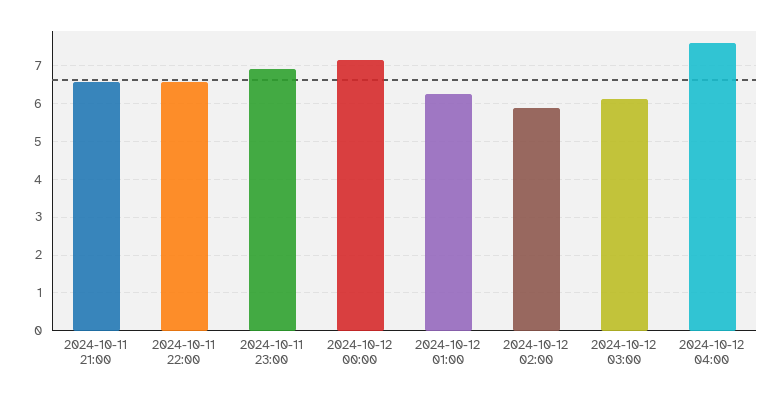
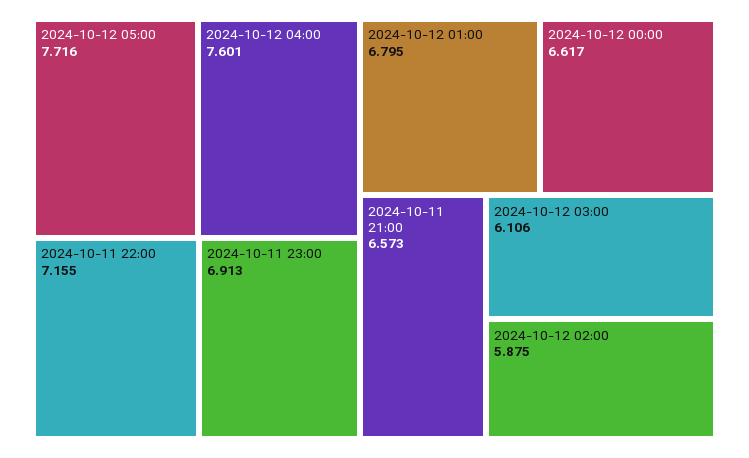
  {
    "2024-10-11 21:00": 6.573,
-   "2024-10-11 22:00": 6.6,
+   "2024-10-11 22:00": 7.155,
    "2024-10-11 23:00": 6.913,
-   "2024-10-12 00:00": 7.2,
+   "2024-10-12 00:00": 6.617,
-   "2024-10-12 01:00": 6.2,
+   "2024-10-12 01:00": 6.795,
    "2024-10-12 02:00": 5.875,
    "2024-10-12 03:00": 6.106,
-   "2024-10-12 04:00": 7.601
+   "2024-10-12 04:00": 7.601,
+   "2024-10-12 05:00": 7.716
  }

